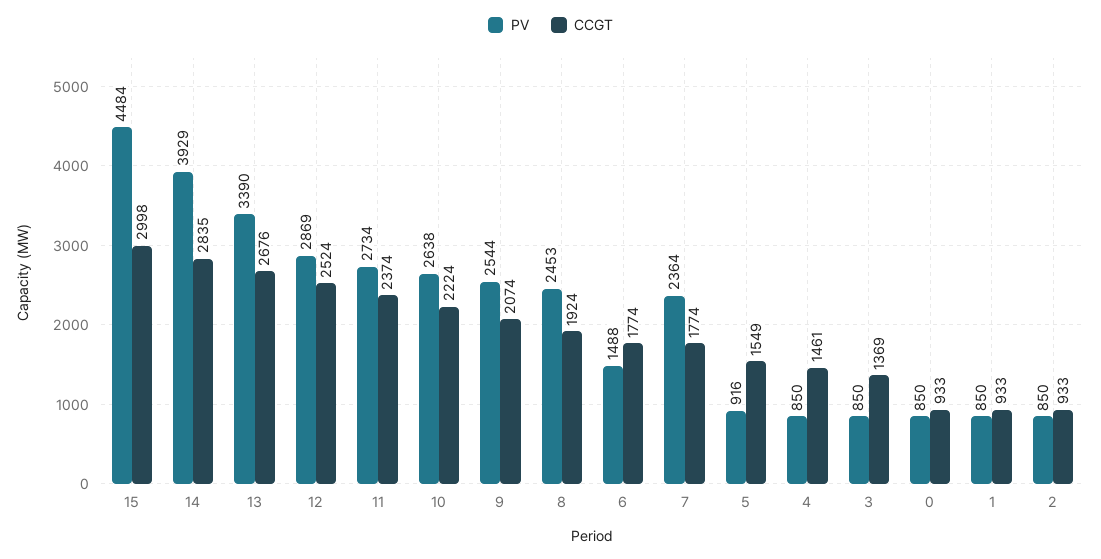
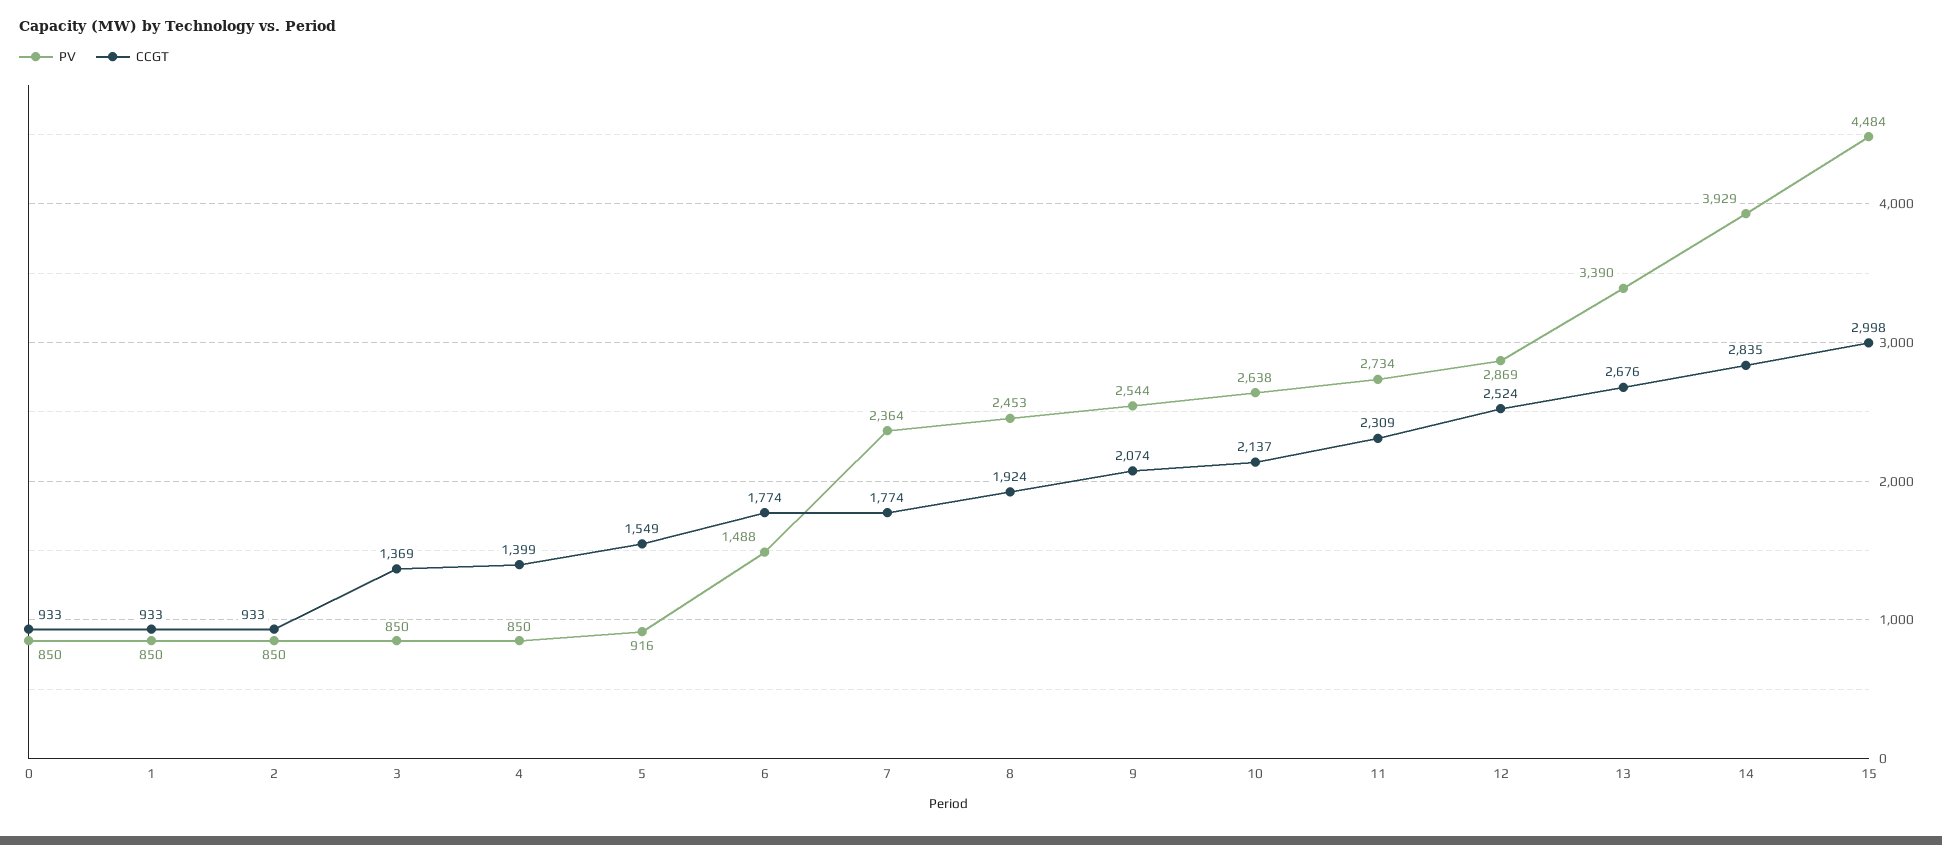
  {
    "PV": {
      "15": 4484,
      "14": 3929,
      "13": 3390,
      "12": 2869,
      "11": 2734,
      "10": 2638,
      "9": 2544,
      "8": 2453,
      "6": 1488,
      "7": 2364,
      "5": 916,
      "4": 850,
      "3": 850,
      "0": 850,
      "1": 850,
      "2": 850
    },
    "CCGT": {
      "15": 2998,
      "14": 2835,
      "13": 2676,
      "12": 2524,
-     "11": 2374,
+     "11": 2309,
-     "10": 2224,
+     "10": 2137,
      "9": 2074,
      "8": 1924,
      "6": 1774,
      "7": 1774,
      "5": 1549,
-     "4": 1461,
+     "4": 1399,
      "3": 1369,
      "0": 933,
      "1": 933,
      "2": 933
    }
  }

